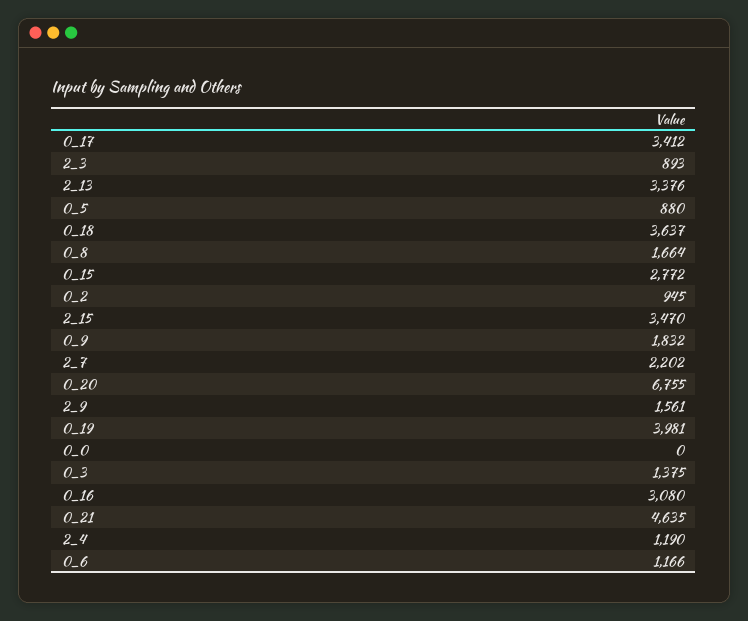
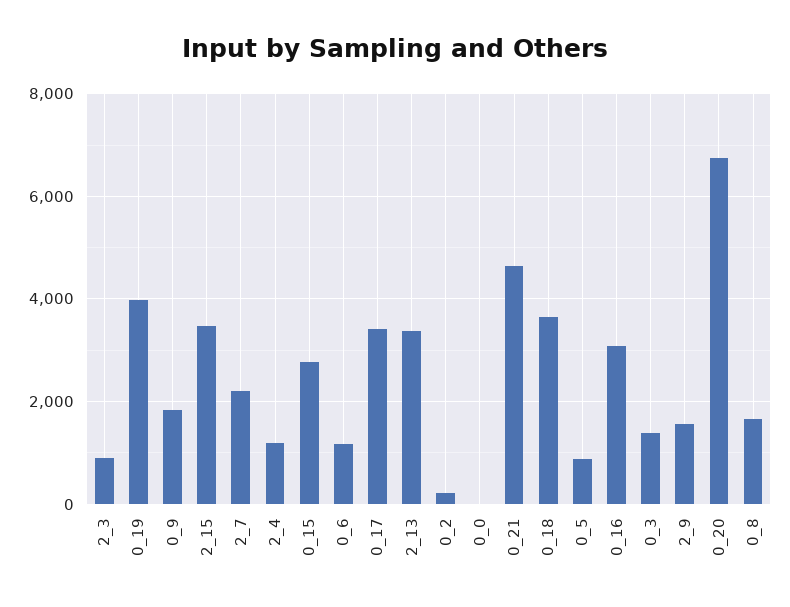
  {
    "0_17": 3412,
    "2_3": 893,
    "2_13": 3376,
    "0_5": 880,
    "0_18": 3637,
    "0_8": 1664,
    "0_15": 2772,
-   "0_2": 945,
+   "0_2": 200,
    "2_15": 3470,
    "0_9": 1832,
    "2_7": 2202,
    "0_20": 6755,
    "2_9": 1561,
    "0_19": 3981,
    "0_0": 0,
    "0_3": 1375,
    "0_16": 3080,
    "0_21": 4635,
    "2_4": 1190,
    "0_6": 1166
  }

